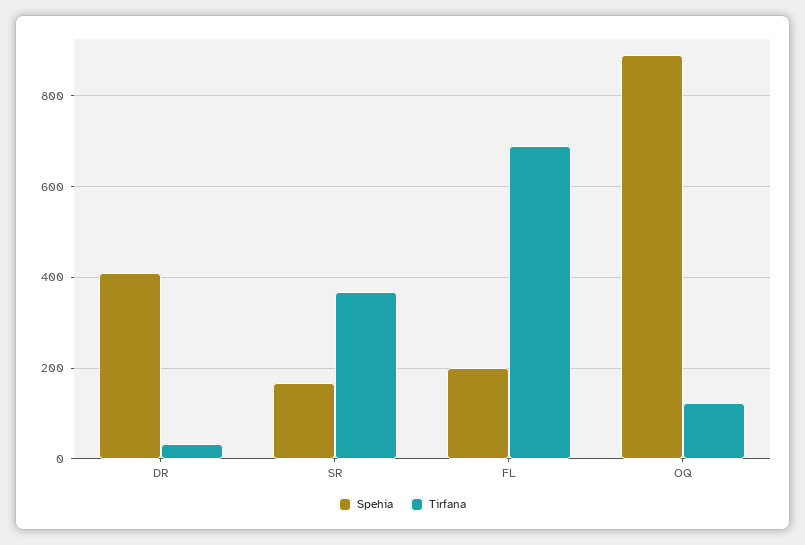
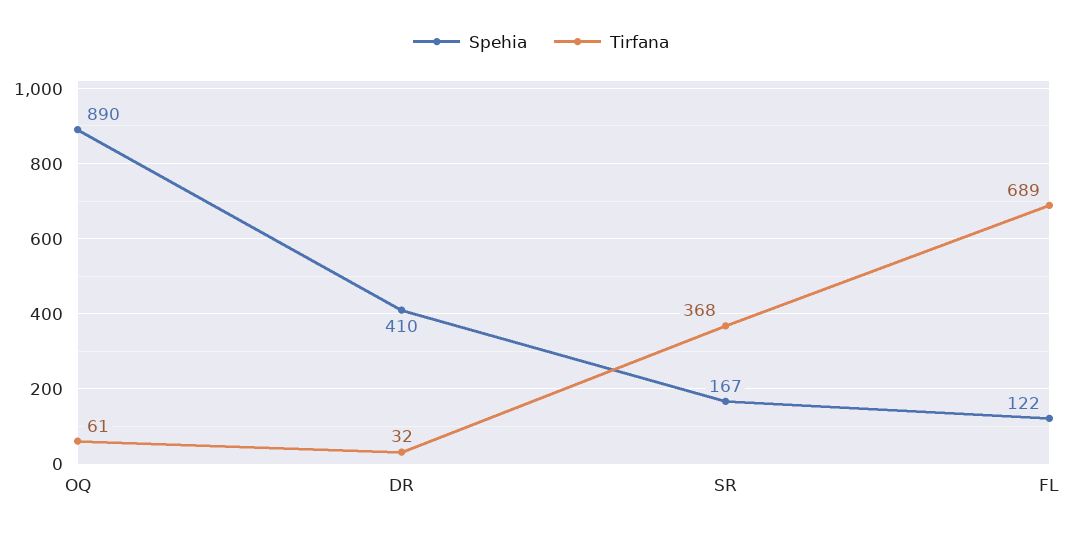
  {
    "Spehia": {
      "DR": 410,
      "SR": 167,
-     "FL": 200,
+     "FL": 122,
      "OQ": 890
    },
    "Tirfana": {
      "DR": 32,
      "SR": 368,
      "FL": 689,
-     "OQ": 120
+     "OQ": 61
    }
  }

